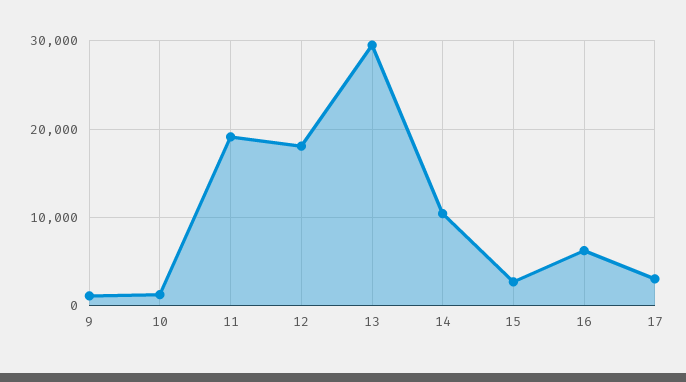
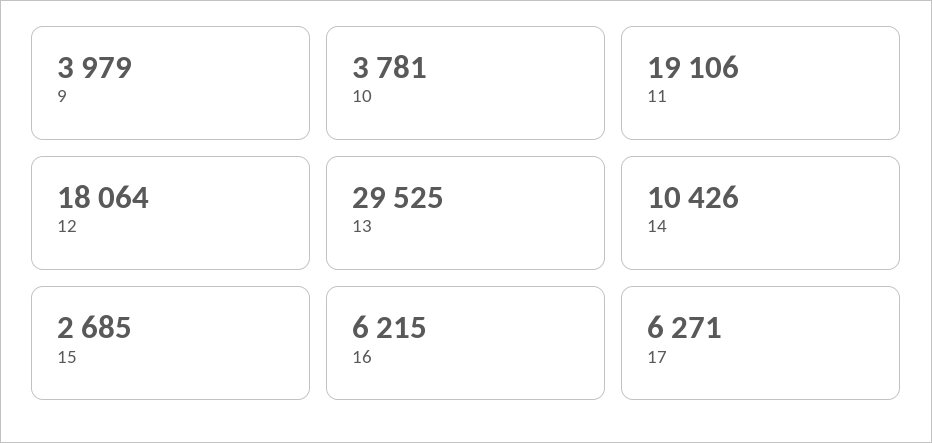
  {
-   "9": 1000,
+   "9": 3979,
-   "10": 1000,
+   "10": 3781,
    "11": 19106,
    "12": 18064,
    "13": 29525,
    "14": 10426,
    "15": 2685,
    "16": 6215,
-   "17": 3000
+   "17": 6271
  }

